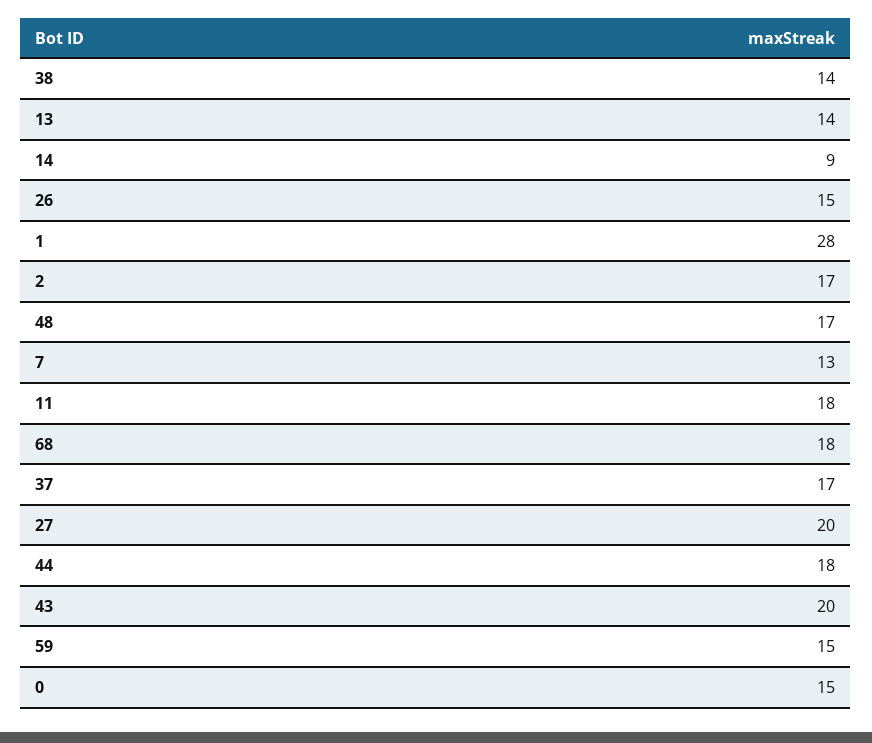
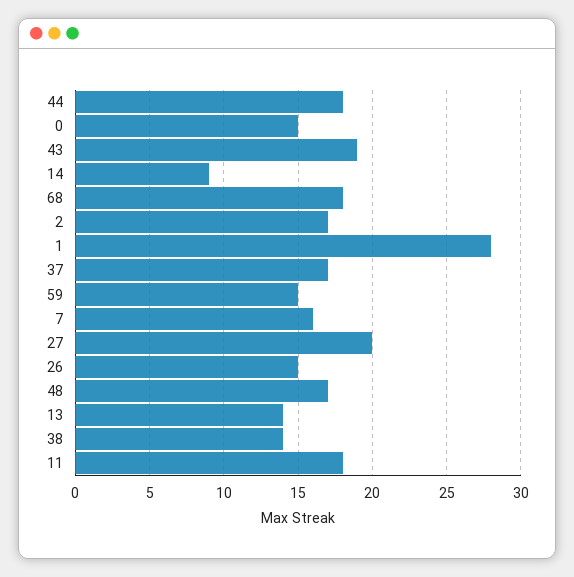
  {
    "38": 14,
    "13": 14,
    "14": 9,
    "26": 15,
    "1": 28,
    "2": 17,
    "48": 17,
-   "7": 13,
+   "7": 16,
    "11": 18,
    "68": 18,
    "37": 17,
    "27": 20,
    "44": 18,
-   "43": 20,
+   "43": 19,
    "59": 15,
    "0": 15
  }

